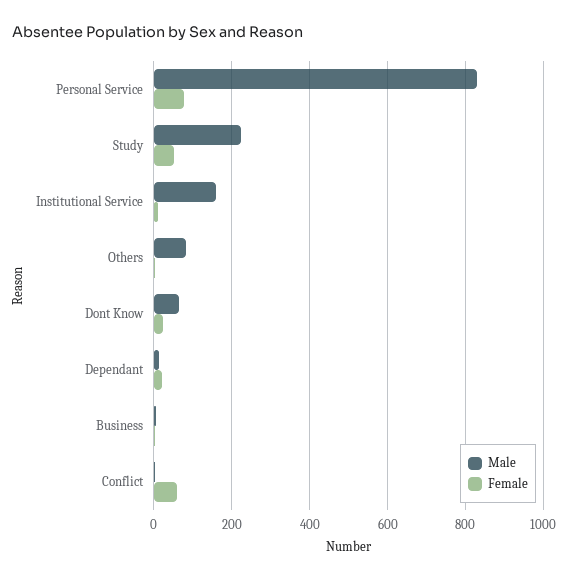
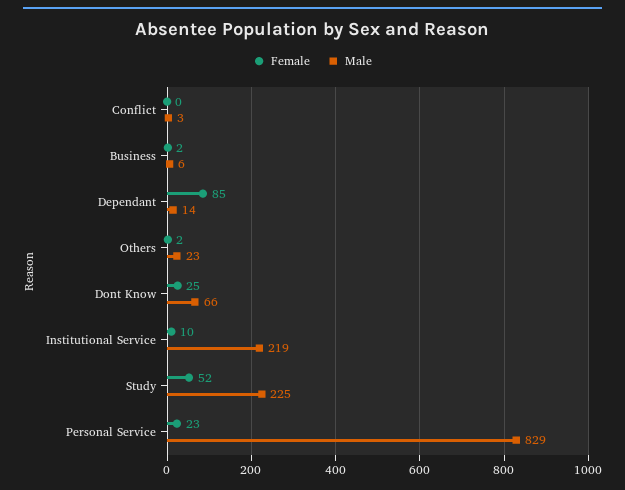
  {
    "Male": {
      "Personal Service": 829,
      "Study": 225,
-     "Institutional Service": 160,
+     "Institutional Service": 219,
-     "Others": 80,
+     "Others": 23,
      "Dont Know": 66,
      "Dependant": 14,
      "Business": 6,
      "Conflict": 3
    },
    "Female": {
-     "Personal Service": 80,
+     "Personal Service": 23,
      "Study": 52,
      "Institutional Service": 10,
      "Others": 2,
      "Dont Know": 25,
-     "Dependant": 20,
+     "Dependant": 85,
      "Business": 2,
-     "Conflict": 60
+     "Conflict": 0
    }
  }

